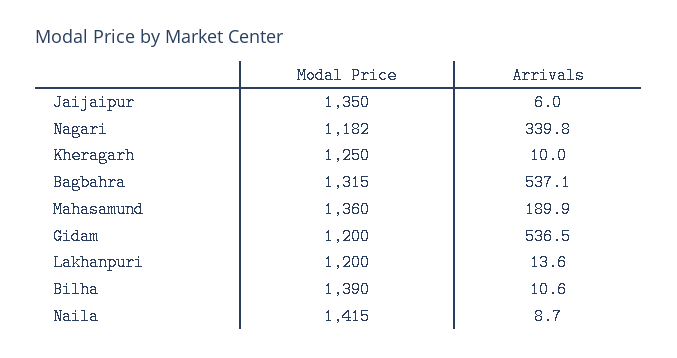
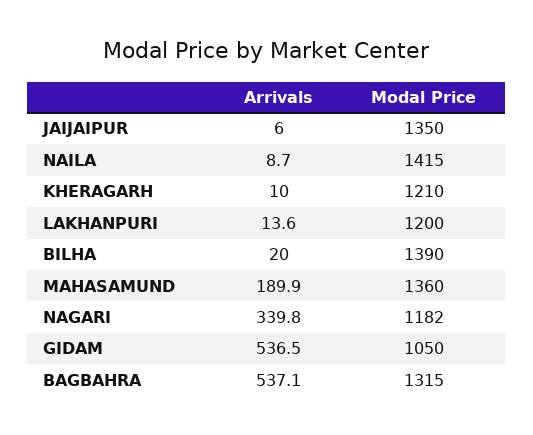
  {
    "Modal Price": {
      "Jaijaipur": 1350,
      "Nagari": 1182,
-     "Kheragarh": 1250,
+     "Kheragarh": 1210,
      "Bagbahra": 1315,
      "Mahasamund": 1360,
-     "Gidam": 1200,
+     "Gidam": 1050,
      "Lakhanpuri": 1200,
      "Bilha": 1390,
      "Naila": 1415
    },
    "Arrivals": {
      "Jaijaipur": 6,
      "Nagari": 339.8,
      "Kheragarh": 10,
      "Bagbahra": 537.1,
      "Mahasamund": 189.9,
      "Gidam": 536.5,
      "Lakhanpuri": 13.6,
-     "Bilha": 10.6,
+     "Bilha": 20,
      "Naila": 8.7
    }
  }

